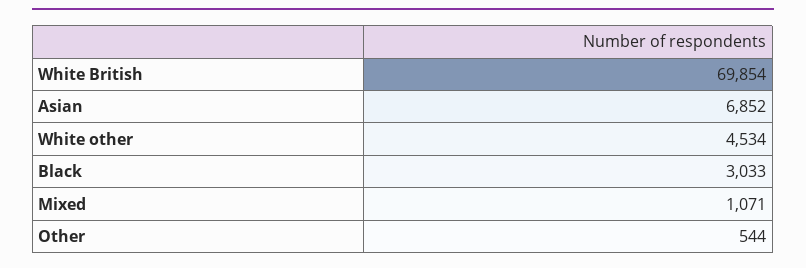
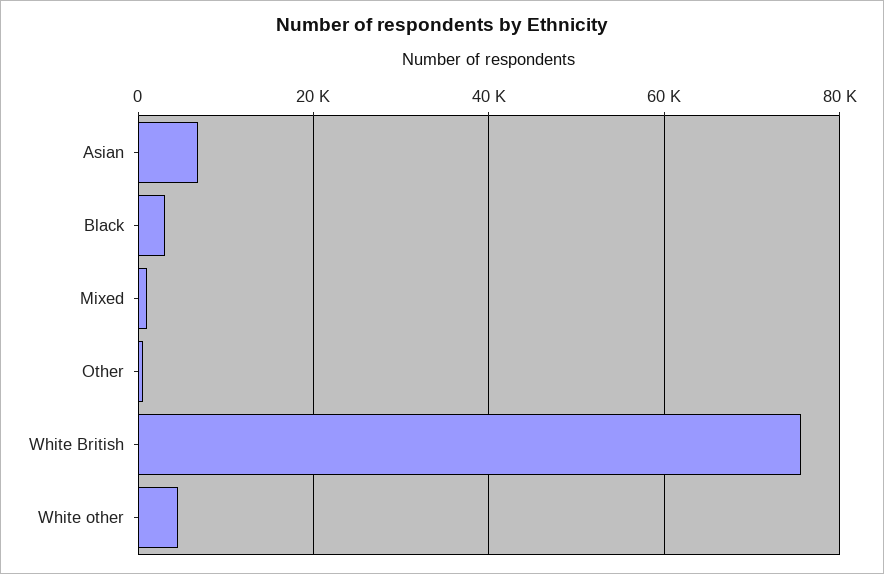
  {
-   "White British": 69854,
+   "White British": 76000,
    "Asian": 6852,
    "White other": 4534,
    "Black": 3033,
    "Mixed": 1071,
    "Other": 544
  }

